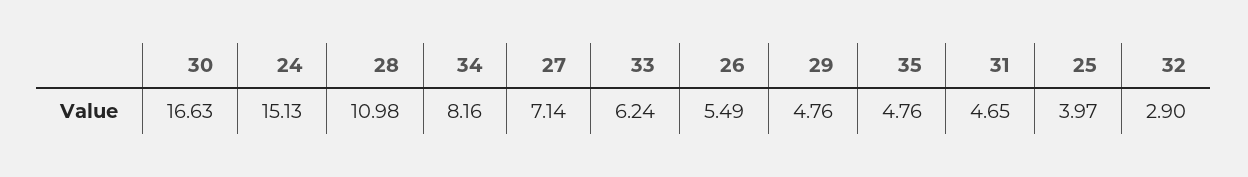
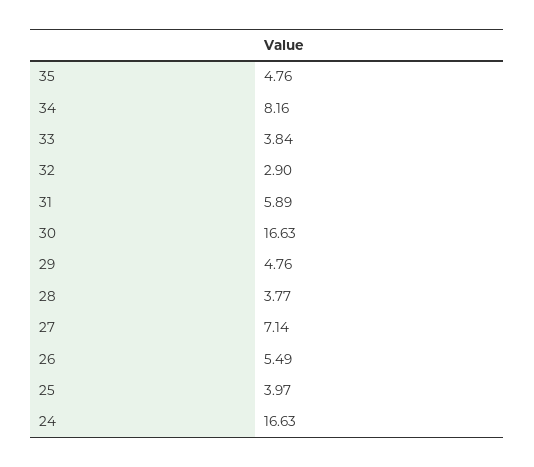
  {
    "30": 16.63,
-   "24": 15.13,
+   "24": 16.63,
-   "28": 10.98,
+   "28": 3.77,
    "34": 8.16,
    "27": 7.14,
-   "33": 6.24,
+   "33": 3.84,
    "26": 5.49,
    "29": 4.76,
    "35": 4.76,
-   "31": 4.65,
+   "31": 5.89,
    "25": 3.97,
    "32": 2.9
  }

